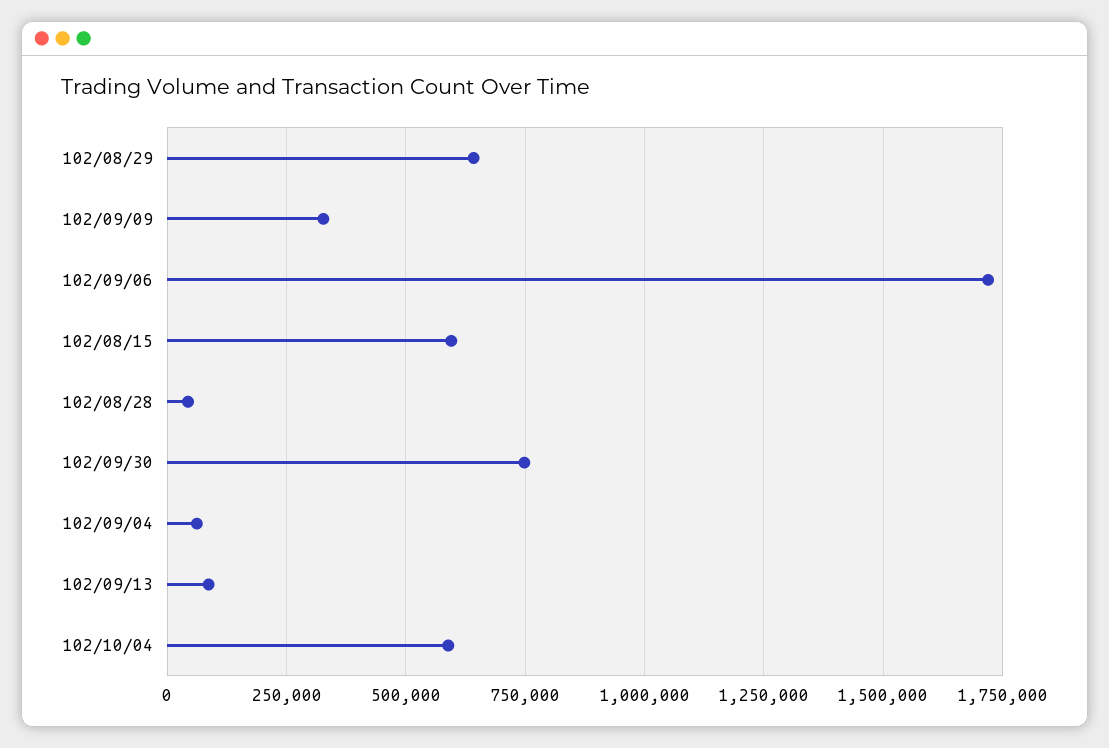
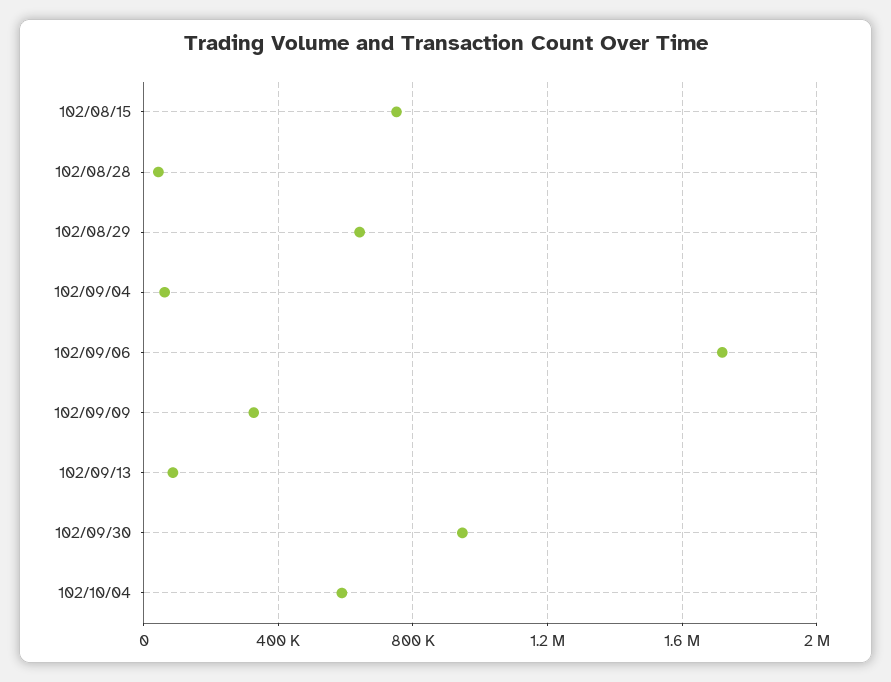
  {
    "102/08/29": 650000,
    "102/09/09": 325000,
    "102/09/06": 1725000,
-   "102/08/15": 600000,
+   "102/08/15": 750000,
    "102/08/28": 50000,
-   "102/09/30": 750000,
+   "102/09/30": 950000,
    "102/09/04": 50000,
    "102/09/13": 75000,
    "102/10/04": 600000
  }

